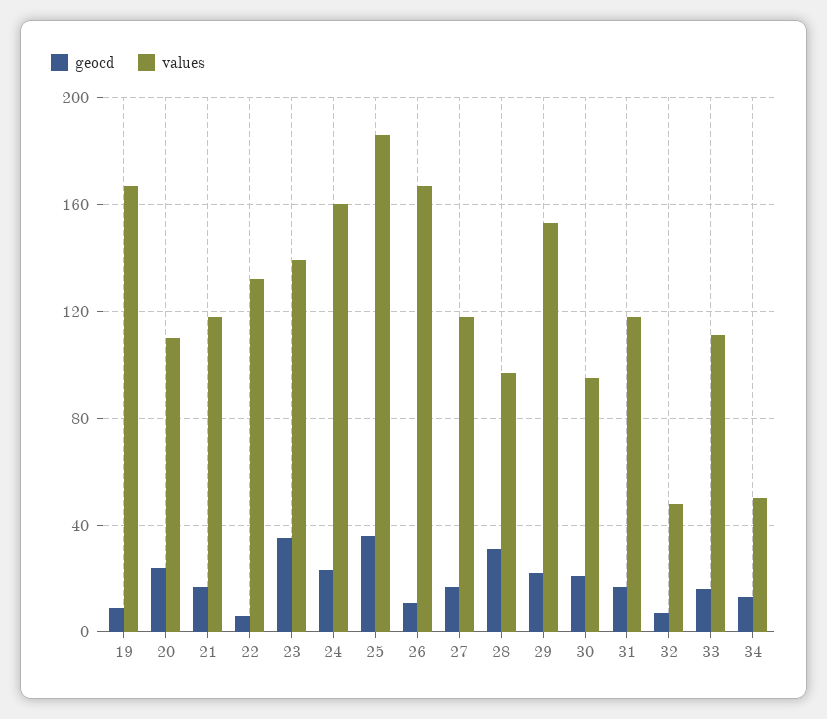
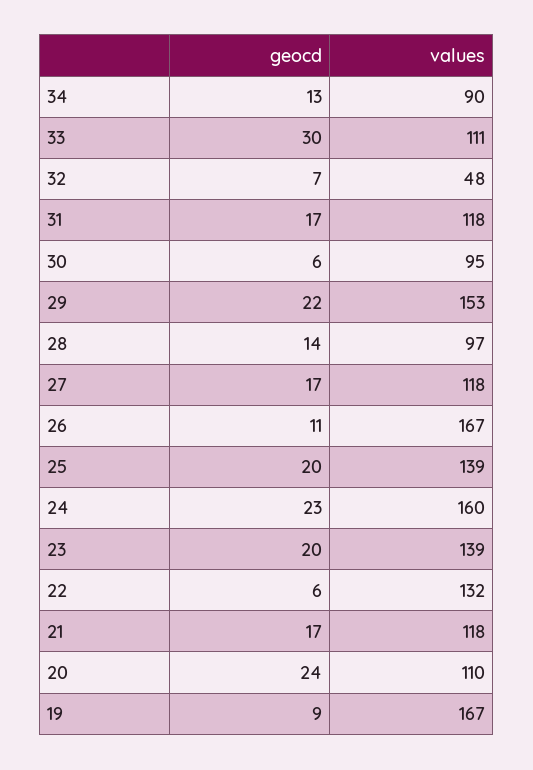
  {
    "geocd": {
      "19": 9,
      "20": 24,
      "21": 17,
      "22": 6,
-     "23": 35,
+     "23": 20,
      "24": 23,
-     "25": 35,
+     "25": 20,
      "26": 11,
      "27": 17,
-     "28": 30,
+     "28": 14,
      "29": 22,
-     "30": 20,
+     "30": 6,
      "31": 17,
      "32": 7,
-     "33": 15,
+     "33": 30,
      "34": 13
    },
    "values": {
      "19": 167,
      "20": 110,
      "21": 118,
      "22": 132,
      "23": 139,
      "24": 160,
-     "25": 185,
+     "25": 139,
      "26": 167,
      "27": 118,
      "28": 97,
      "29": 153,
      "30": 95,
      "31": 118,
      "32": 48,
      "33": 111,
-     "34": 50
+     "34": 90
    }
  }

